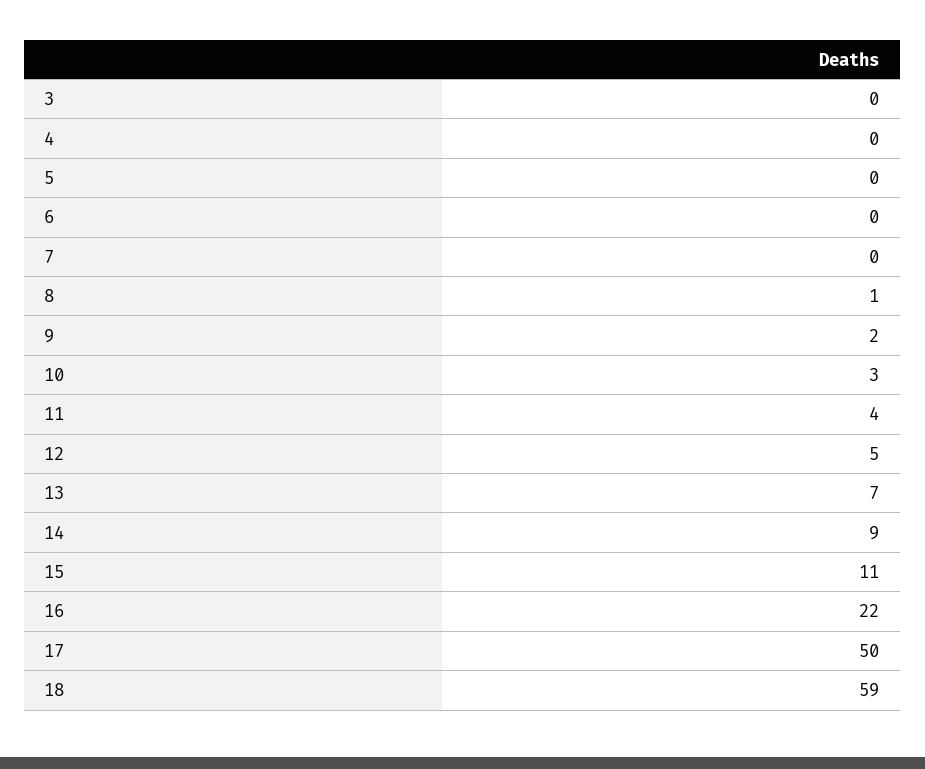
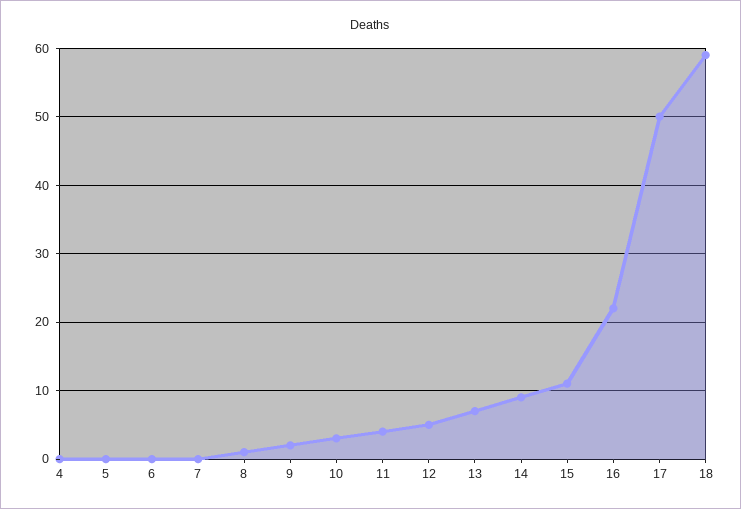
  {
-   "3": 0,
    "4": 0,
    "5": 0,
    "6": 0,
    "7": 0,
    "8": 1,
    "9": 2,
    "10": 3,
    "11": 4,
    "12": 5,
    "13": 7,
    "14": 9,
    "15": 11,
    "16": 22,
    "17": 50,
    "18": 59
  }

